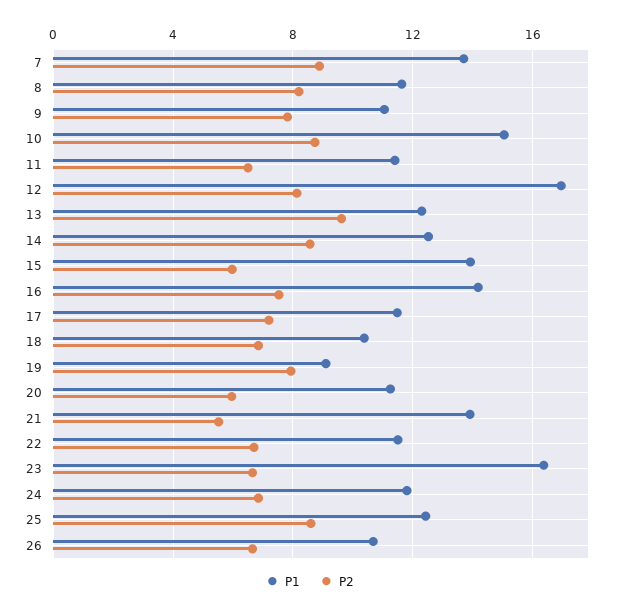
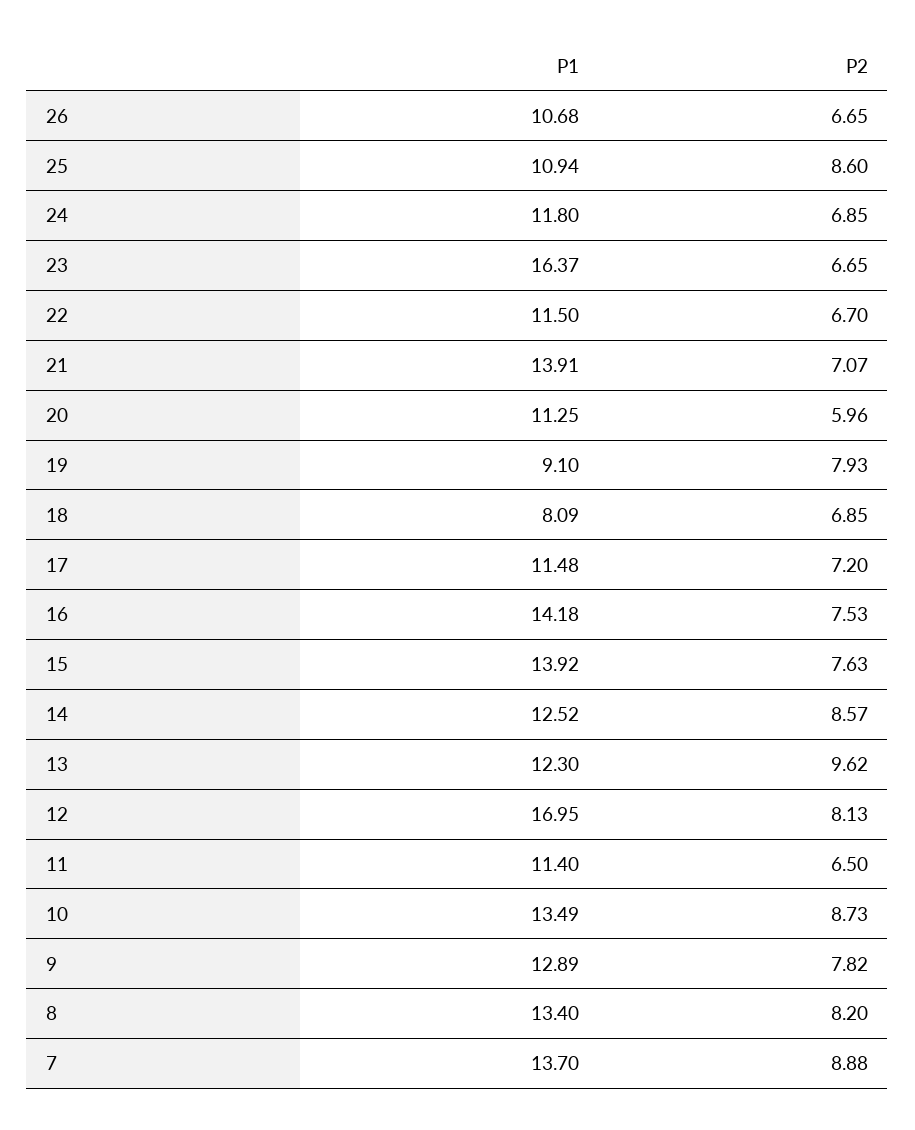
  {
    "P1": {
      "7": 13.7,
-     "8": 11.5,
+     "8": 13.4,
-     "9": 11,
+     "9": 12.89,
-     "10": 15,
+     "10": 13.49,
      "11": 11.4,
      "12": 16.95,
      "13": 12.3,
      "14": 12.52,
      "15": 13.92,
      "16": 14.18,
      "17": 11.48,
-     "18": 10.5,
+     "18": 8.09,
      "19": 9.1,
      "20": 11.25,
      "21": 13.91,
      "22": 11.5,
      "23": 16.37,
      "24": 11.8,
-     "25": 12.5,
+     "25": 10.94,
      "26": 10.68
    },
    "P2": {
      "7": 8.88,
      "8": 8.2,
      "9": 7.82,
      "10": 8.73,
      "11": 6.5,
      "12": 8.13,
      "13": 9.62,
      "14": 8.57,
-     "15": 6,
+     "15": 7.63,
      "16": 7.53,
      "17": 7.2,
      "18": 6.85,
      "19": 7.93,
      "20": 5.96,
-     "21": 5.5,
+     "21": 7.07,
      "22": 6.7,
      "23": 6.65,
      "24": 6.85,
      "25": 8.6,
      "26": 6.65
    }
  }

